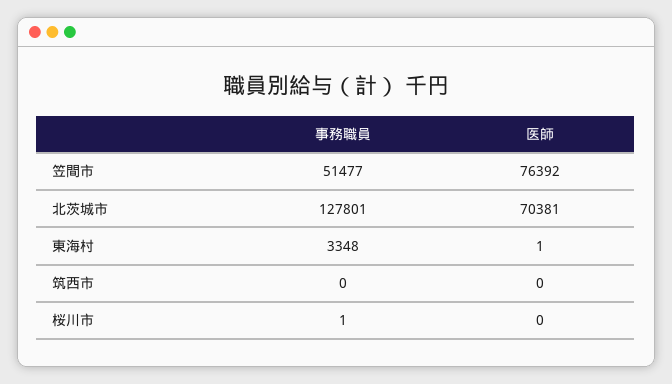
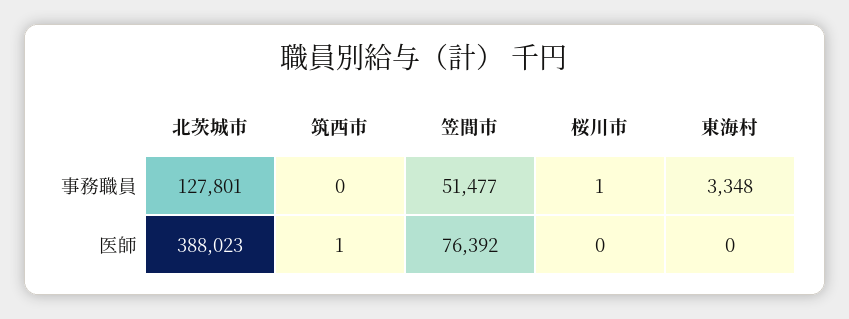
  {
    "事務職員": {
      "笠間市": 51477,
      "北茨城市": 127801,
      "東海村": 3348,
      "筑西市": 0,
      "桜川市": 1
    },
    "医師": {
      "笠間市": 76392,
-     "北茨城市": 70381,
+     "北茨城市": 388023,
-     "東海村": 1,
+     "東海村": 0,
-     "筑西市": 0,
+     "筑西市": 1,
      "桜川市": 0
    }
  }

